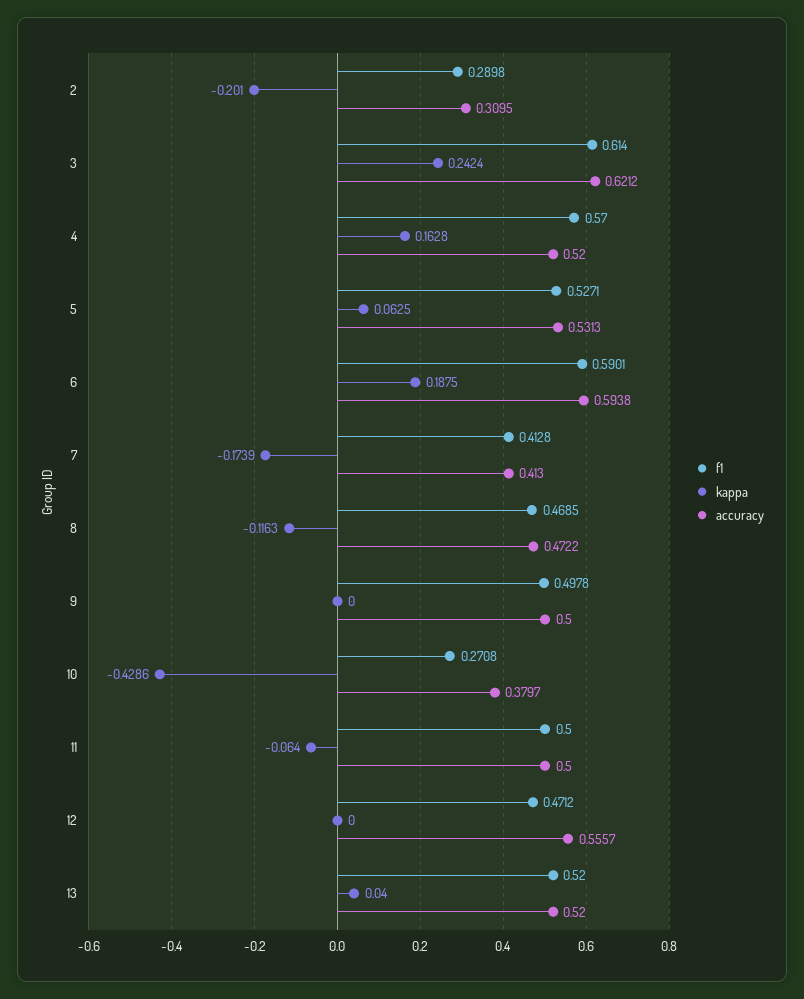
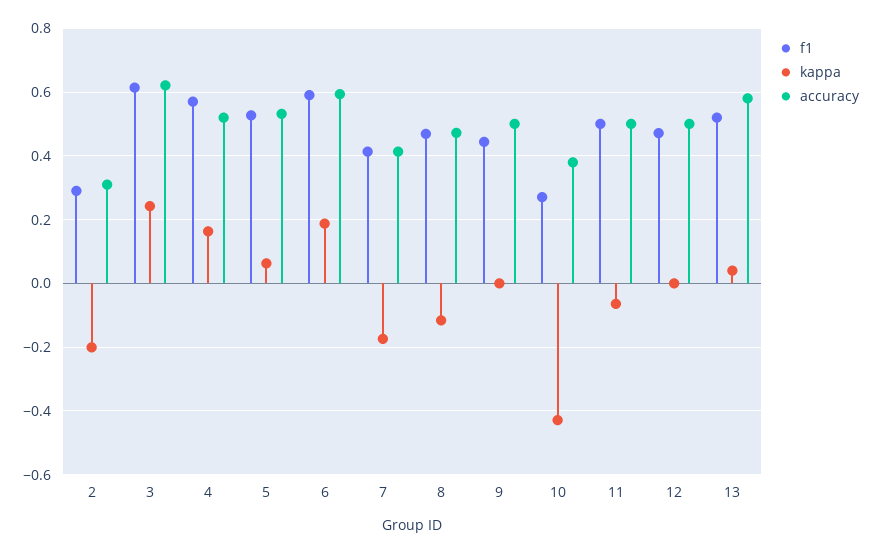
  {
    "f1": {
      "2": 0.2898,
      "3": 0.614,
      "4": 0.57,
      "5": 0.5271,
      "6": 0.5901,
      "7": 0.4128,
      "8": 0.4685,
-     "9": 0.4978,
+     "9": 0.44,
      "10": 0.2708,
      "11": 0.5,
      "12": 0.4712,
      "13": 0.52
    },
    "kappa": {
      "2": -0.201,
      "3": 0.2424,
      "4": 0.1628,
      "5": 0.0625,
      "6": 0.1875,
      "7": -0.1739,
      "8": -0.1163,
      "9": 0,
      "10": -0.4286,
      "11": -0.064,
      "12": 0,
      "13": 0.04
    },
    "accuracy": {
      "2": 0.3095,
      "3": 0.6212,
      "4": 0.52,
      "5": 0.5313,
      "6": 0.5938,
      "7": 0.413,
      "8": 0.4722,
      "9": 0.5,
      "10": 0.3797,
      "11": 0.5,
-     "12": 0.5557,
+     "12": 0.5,
-     "13": 0.52
+     "13": 0.58
    }
  }

